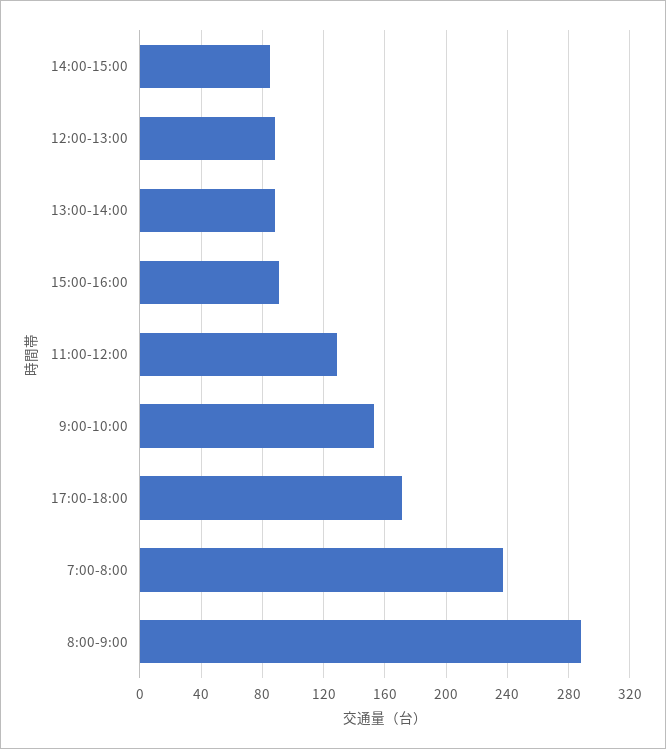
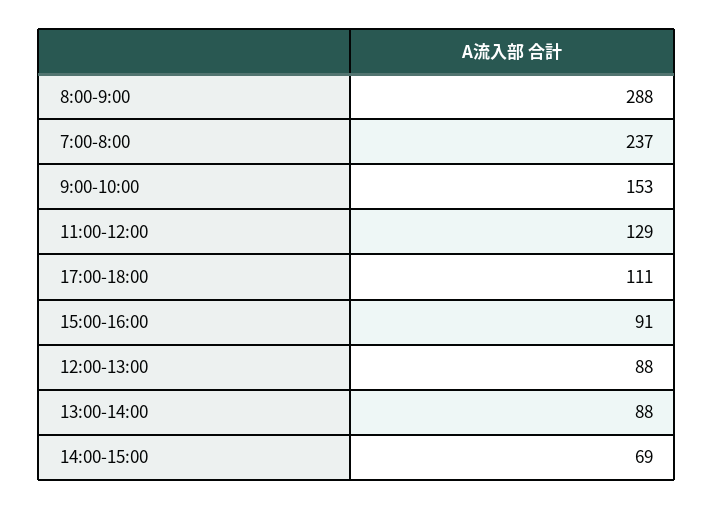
  {
-   "14:00-15:00": 85,
+   "14:00-15:00": 69,
    "12:00-13:00": 88,
    "13:00-14:00": 88,
    "15:00-16:00": 91,
    "11:00-12:00": 129,
    "9:00-10:00": 153,
-   "17:00-18:00": 170,
+   "17:00-18:00": 111,
    "7:00-8:00": 237,
    "8:00-9:00": 288
  }

